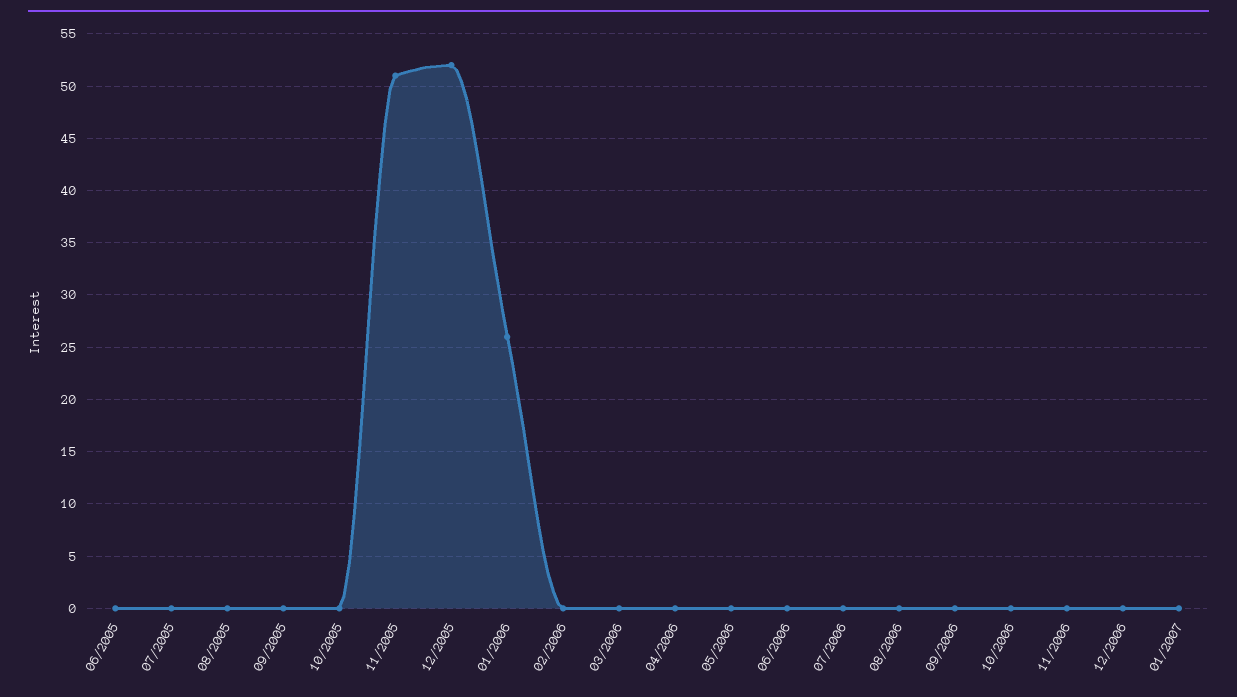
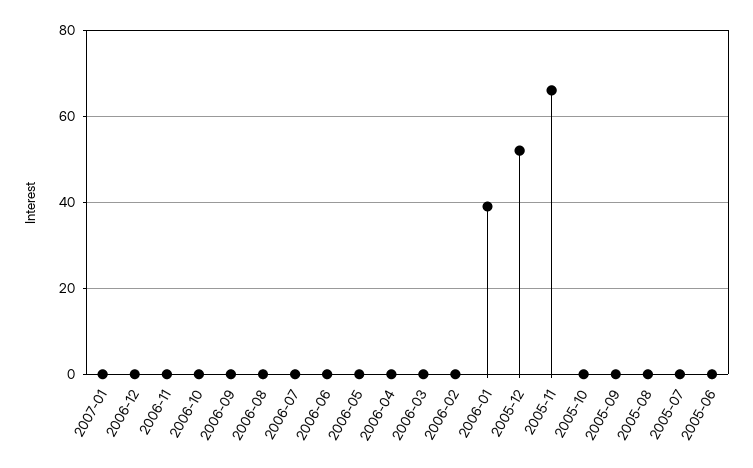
  {
    "06/2005": 0,
    "07/2005": 0,
    "08/2005": 0,
    "09/2005": 0,
    "10/2005": 0,
-   "11/2005": 51,
+   "11/2005": 65,
    "12/2005": 52,
-   "01/2006": 26,
+   "01/2006": 40,
    "02/2006": 0,
    "03/2006": 0,
    "04/2006": 0,
    "05/2006": 0,
    "06/2006": 0,
    "07/2006": 0,
    "08/2006": 0,
    "09/2006": 0,
    "10/2006": 0,
    "11/2006": 0,
    "12/2006": 0,
    "01/2007": 0
  }

